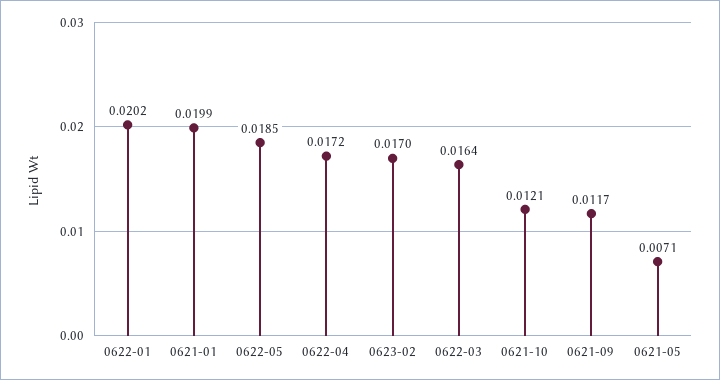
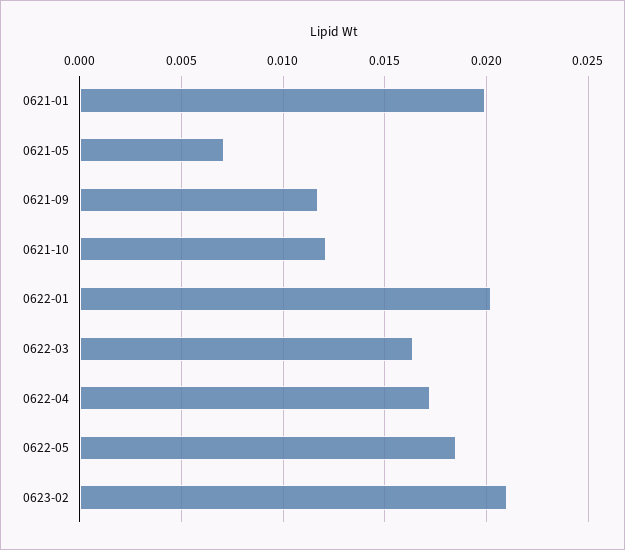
  {
    "0622-01": 0.0202,
    "0621-01": 0.0199,
    "0622-05": 0.0185,
    "0622-04": 0.0172,
-   "0623-02": 0.017,
+   "0623-02": 0.021,
    "0622-03": 0.0164,
    "0621-10": 0.0121,
    "0621-09": 0.0117,
    "0621-05": 0.0071
  }

